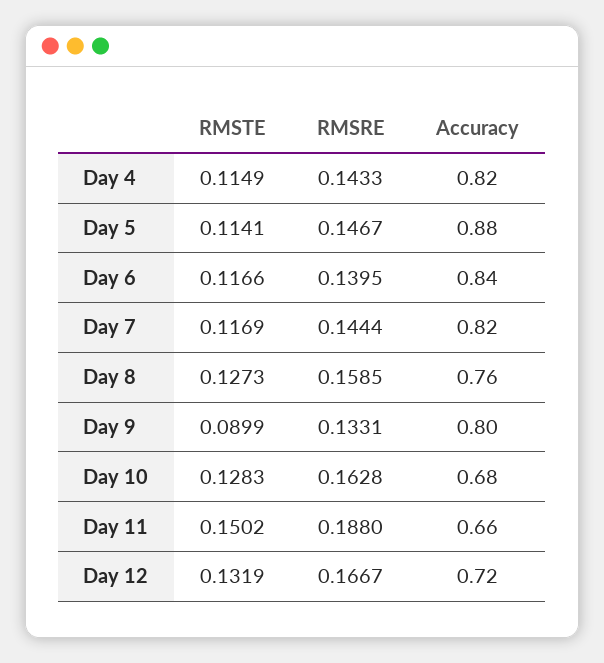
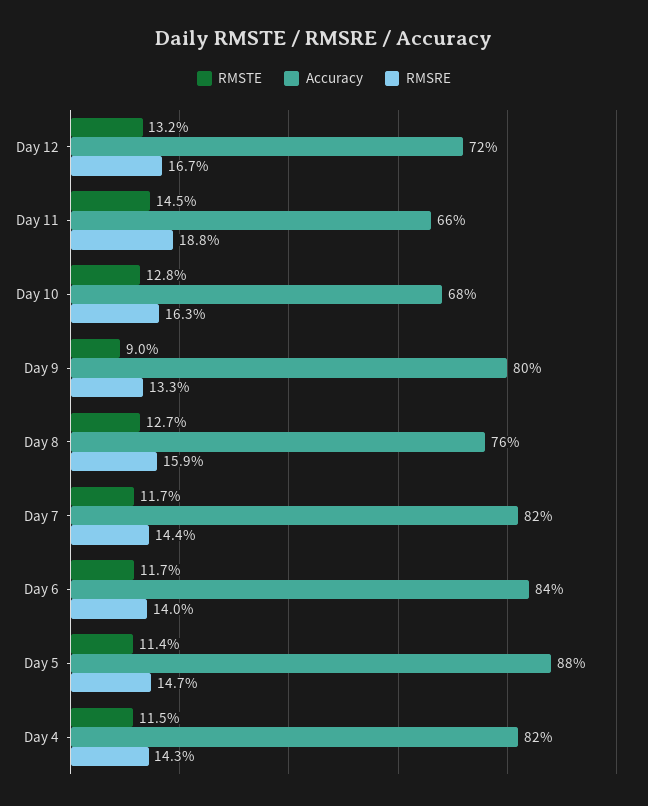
  {
    "RMSTE": {
      "Day 4": 0.1149,
      "Day 5": 0.1141,
      "Day 6": 0.1166,
      "Day 7": 0.1169,
      "Day 8": 0.1273,
      "Day 9": 0.0899,
      "Day 10": 0.1283,
-     "Day 11": 0.1502,
+     "Day 11": 0.145,
      "Day 12": 0.1319
    },
    "RMSRE": {
      "Day 4": 0.1433,
      "Day 5": 0.1467,
      "Day 6": 0.1395,
      "Day 7": 0.1444,
      "Day 8": 0.1585,
      "Day 9": 0.1331,
      "Day 10": 0.1628,
      "Day 11": 0.188,
      "Day 12": 0.1667
    },
    "Accuracy": {
      "Day 4": 0.82,
      "Day 5": 0.88,
      "Day 6": 0.84,
      "Day 7": 0.82,
      "Day 8": 0.76,
      "Day 9": 0.8,
      "Day 10": 0.68,
      "Day 11": 0.66,
      "Day 12": 0.72
    }
  }

